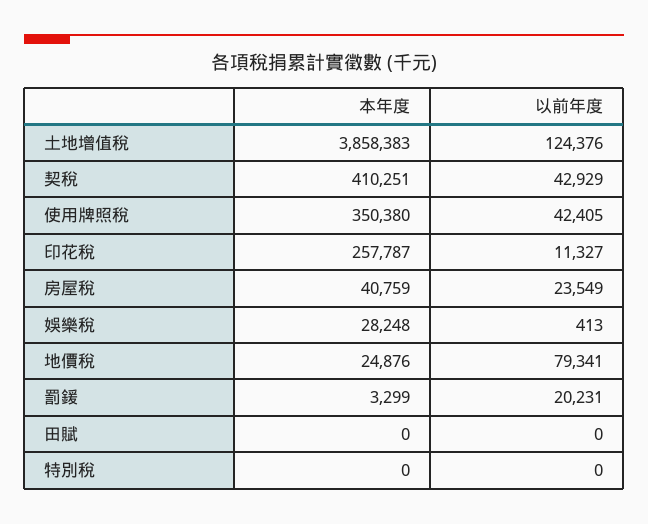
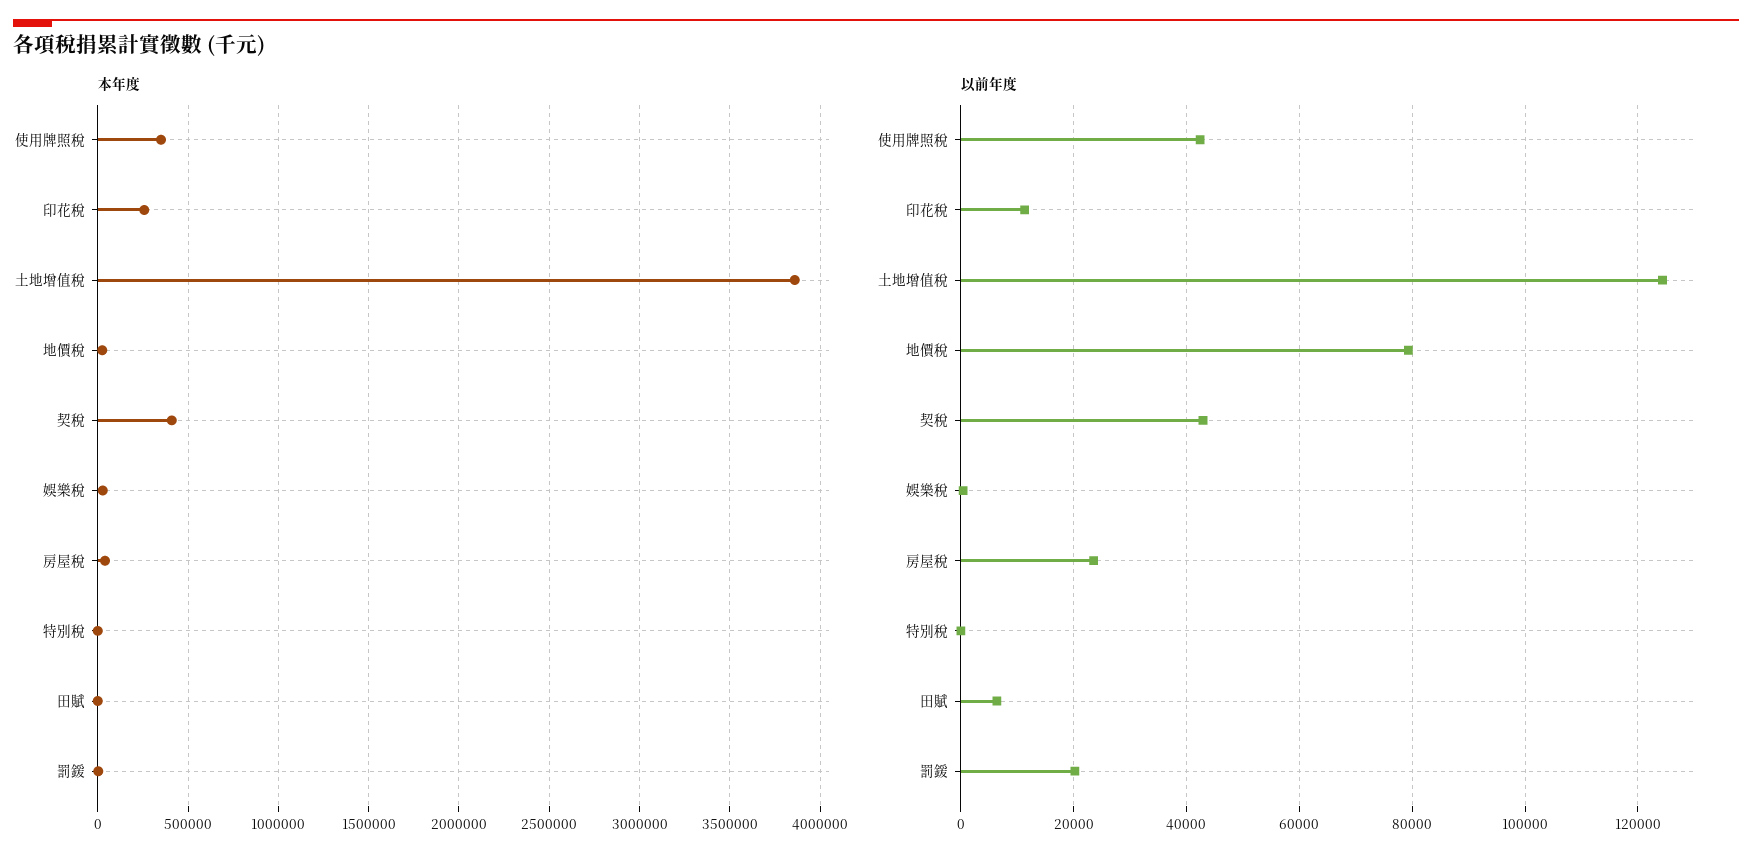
  {
    "本年度": {
      "土地增值稅": 3858383,
      "契稅": 410251,
      "使用牌照稅": 350380,
      "印花稅": 257787,
      "房屋稅": 40759,
      "娛樂稅": 28248,
      "地價稅": 24876,
      "罰鍰": 3299,
      "田賦": 0,
      "特別稅": 0
    },
    "以前年度": {
      "土地增值稅": 124376,
      "契稅": 42929,
      "使用牌照稅": 42405,
      "印花稅": 11327,
      "房屋稅": 23549,
      "娛樂稅": 413,
      "地價稅": 79341,
      "罰鍰": 20231,
-     "田賦": 0,
+     "田賦": 6000,
      "特別稅": 0
    }
  }

